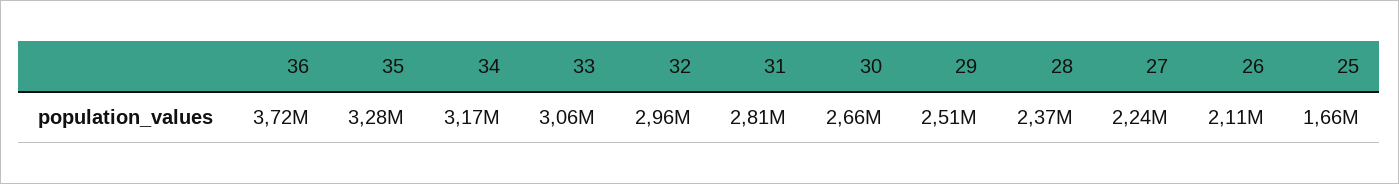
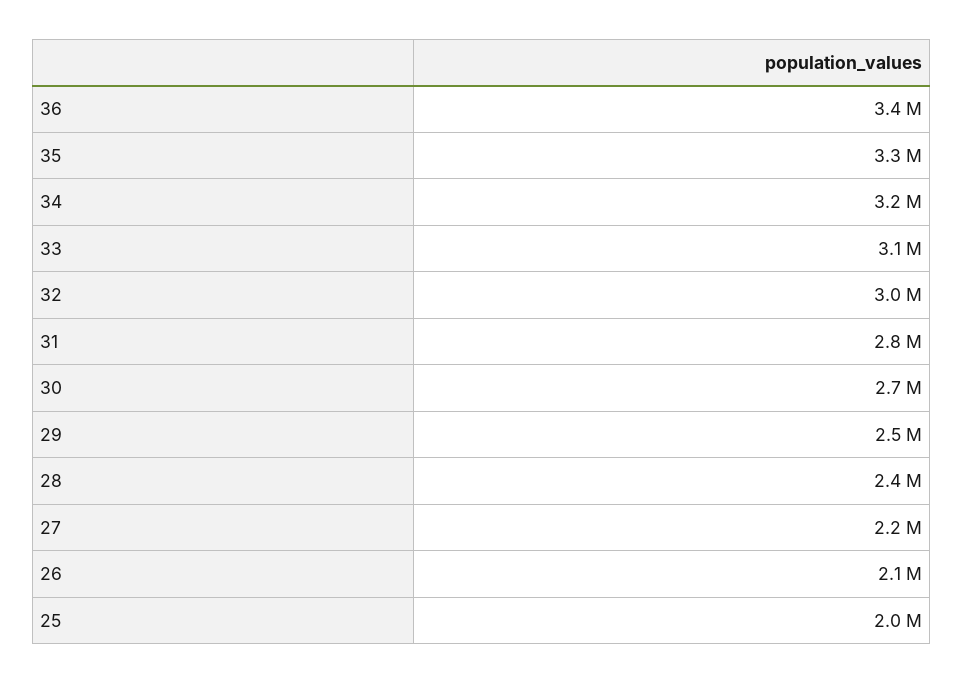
  {
-   "36": 3720000,
+   "36": 3400000,
    "35": 3280000,
    "34": 3170000,
    "33": 3060000,
    "32": 2960000,
    "31": 2810000,
    "30": 2660000,
    "29": 2510000,
    "28": 2370000,
    "27": 2240000,
    "26": 2110000,
-   "25": 1660000
+   "25": 2000000
  }

